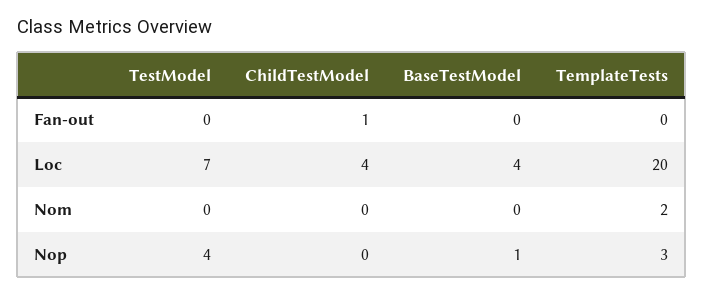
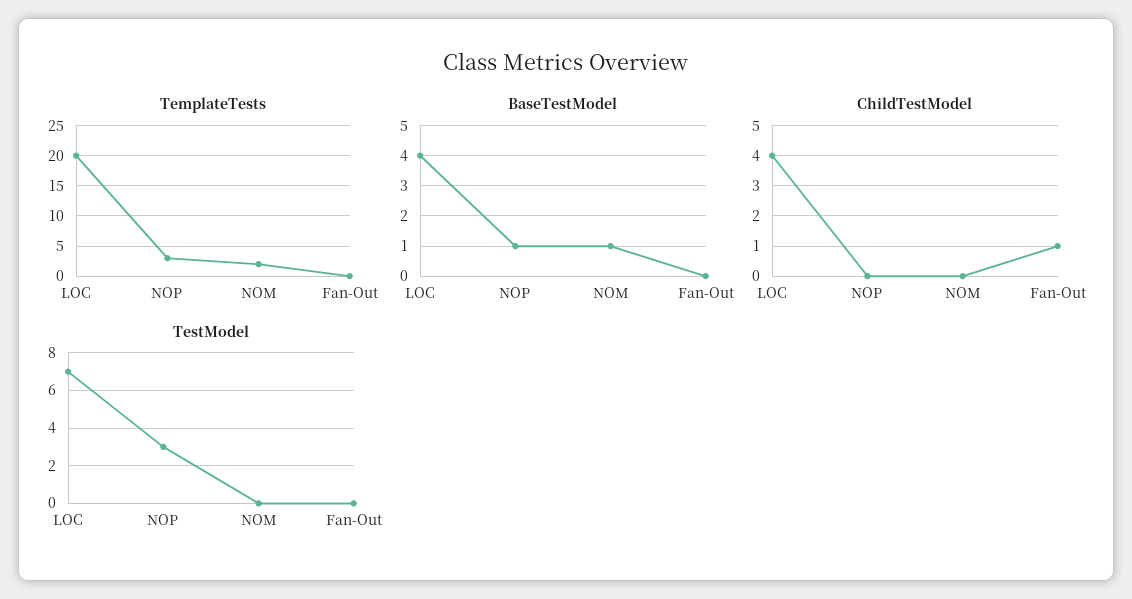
  {
    "TestModel": {
      "Fan-out": 0,
      "Loc": 7,
      "Nom": 0,
-     "Nop": 4
+     "Nop": 3
    },
    "ChildTestModel": {
      "Fan-out": 1,
      "Loc": 4,
      "Nom": 0,
      "Nop": 0
    },
    "BaseTestModel": {
      "Fan-out": 0,
      "Loc": 4,
-     "Nom": 0,
+     "Nom": 1,
      "Nop": 1
    },
    "TemplateTests": {
      "Fan-out": 0,
      "Loc": 20,
      "Nom": 2,
      "Nop": 3
    }
  }

